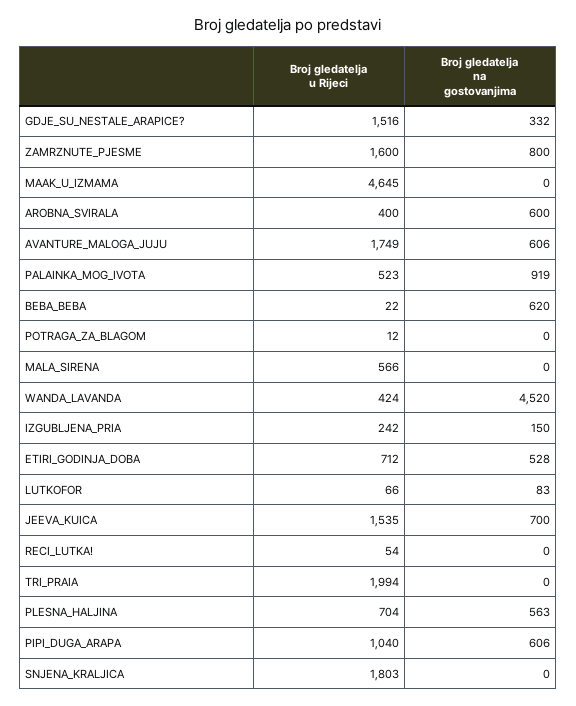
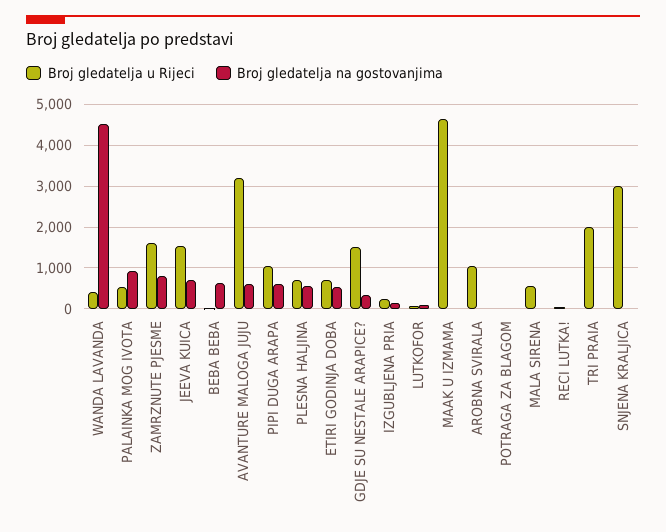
  {
    "Broj gledatelja u Rijeci": {
      "GDJE_SU_NESTALE_ARAPICE?": 1516,
      "ZAMRZNUTE_PJESME": 1600,
      "MAAK_U_IZMAMA": 4645,
-     "AROBNA_SVIRALA": 400,
+     "AROBNA_SVIRALA": 1000,
-     "AVANTURE_MALOGA_JUJU": 1749,
+     "AVANTURE_MALOGA_JUJU": 3200,
      "PALAINKA_MOG_IVOTA": 523,
      "BEBA_BEBA": 22,
      "POTRAGA_ZA_BLAGOM": 12,
      "MALA_SIRENA": 566,
      "WANDA_LAVANDA": 424,
      "IZGUBLJENA_PRIA": 242,
      "ETIRI_GODINJA_DOBA": 712,
      "LUTKOFOR": 66,
      "JEEVA_KUICA": 1535,
      "RECI_LUTKA!": 54,
      "TRI_PRAIA": 1994,
      "PLESNA_HALJINA": 704,
      "PIPI_DUGA_ARAPA": 1040,
-     "SNJENA_KRALJICA": 1803
+     "SNJENA_KRALJICA": 3000
    },
    "Broj gledatelja na gostovanjima": {
      "GDJE_SU_NESTALE_ARAPICE?": 332,
      "ZAMRZNUTE_PJESME": 800,
      "MAAK_U_IZMAMA": 0,
-     "AROBNA_SVIRALA": 600,
+     "AROBNA_SVIRALA": 0,
      "AVANTURE_MALOGA_JUJU": 606,
      "PALAINKA_MOG_IVOTA": 919,
      "BEBA_BEBA": 620,
      "POTRAGA_ZA_BLAGOM": 0,
      "MALA_SIRENA": 0,
      "WANDA_LAVANDA": 4520,
      "IZGUBLJENA_PRIA": 150,
      "ETIRI_GODINJA_DOBA": 528,
      "LUTKOFOR": 83,
      "JEEVA_KUICA": 700,
      "RECI_LUTKA!": 0,
      "TRI_PRAIA": 0,
      "PLESNA_HALJINA": 563,
      "PIPI_DUGA_ARAPA": 606,
      "SNJENA_KRALJICA": 0
    }
  }

